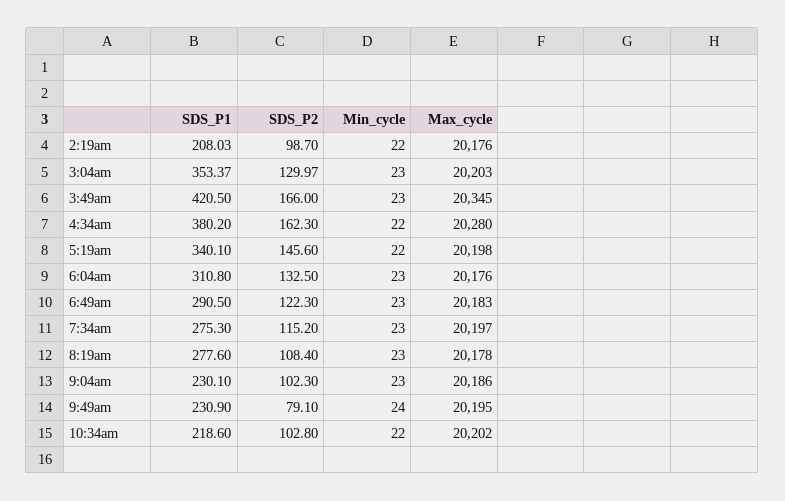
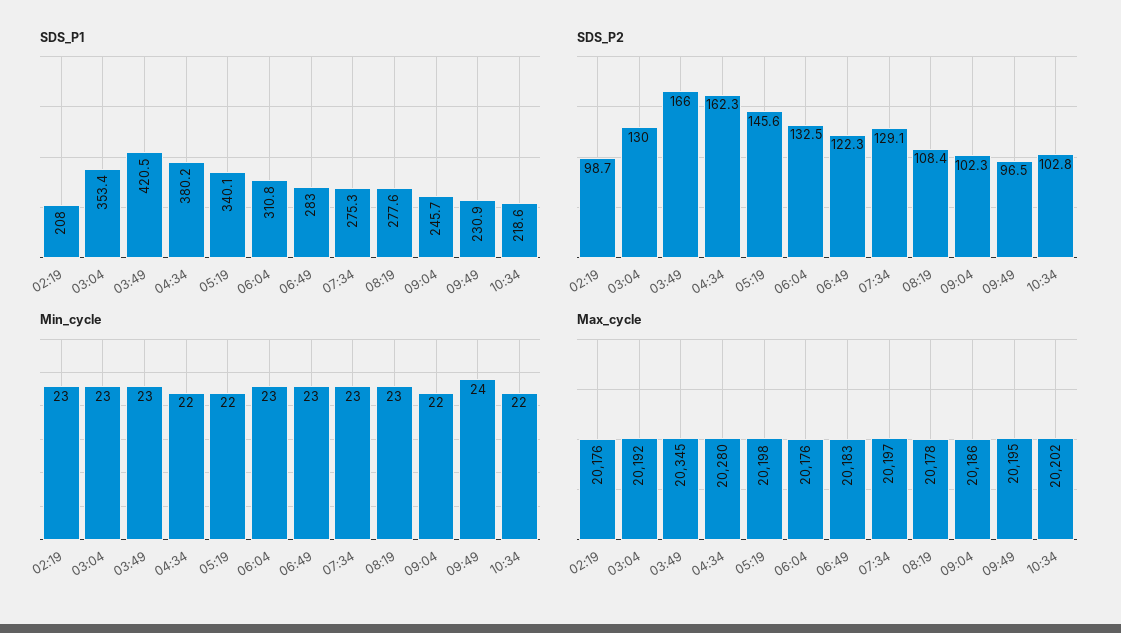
  {
    "SDS_P1": {
      "2:19am": 208.03,
      "3:04am": 353.37,
      "3:49am": 420.5,
      "4:34am": 380.2,
      "5:19am": 340.1,
      "6:04am": 310.8,
-     "6:49am": 290.5,
+     "6:49am": 283,
      "7:34am": 275.3,
      "8:19am": 277.6,
-     "9:04am": 230.1,
+     "9:04am": 245.7,
      "9:49am": 230.9,
      "10:34am": 218.6
    },
    "SDS_P2": {
      "2:19am": 98.7,
      "3:04am": 129.97,
      "3:49am": 166,
      "4:34am": 162.3,
      "5:19am": 145.6,
      "6:04am": 132.5,
      "6:49am": 122.3,
-     "7:34am": 115.2,
+     "7:34am": 129.1,
      "8:19am": 108.4,
      "9:04am": 102.3,
-     "9:49am": 79.1,
+     "9:49am": 96.5,
      "10:34am": 102.8
    },
    "Min_cycle": {
-     "2:19am": 22,
+     "2:19am": 23,
      "3:04am": 23,
      "3:49am": 23,
      "4:34am": 22,
      "5:19am": 22,
      "6:04am": 23,
      "6:49am": 23,
      "7:34am": 23,
      "8:19am": 23,
-     "9:04am": 23,
+     "9:04am": 22,
      "9:49am": 24,
      "10:34am": 22
    },
    "Max_cycle": {
      "2:19am": 20176,
-     "3:04am": 20203,
+     "3:04am": 20192,
      "3:49am": 20345,
      "4:34am": 20280,
      "5:19am": 20198,
      "6:04am": 20176,
      "6:49am": 20183,
      "7:34am": 20197,
      "8:19am": 20178,
      "9:04am": 20186,
      "9:49am": 20195,
      "10:34am": 20202
    }
  }

